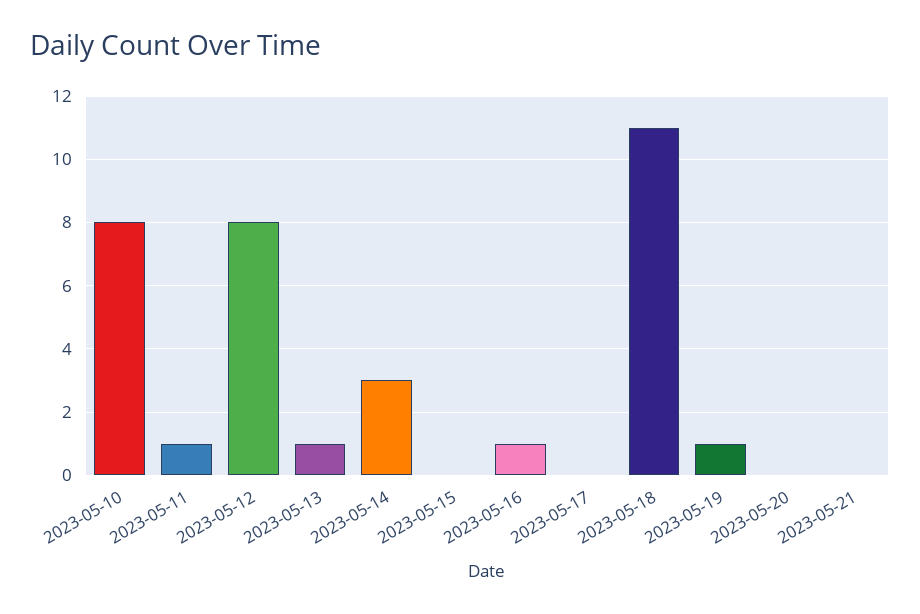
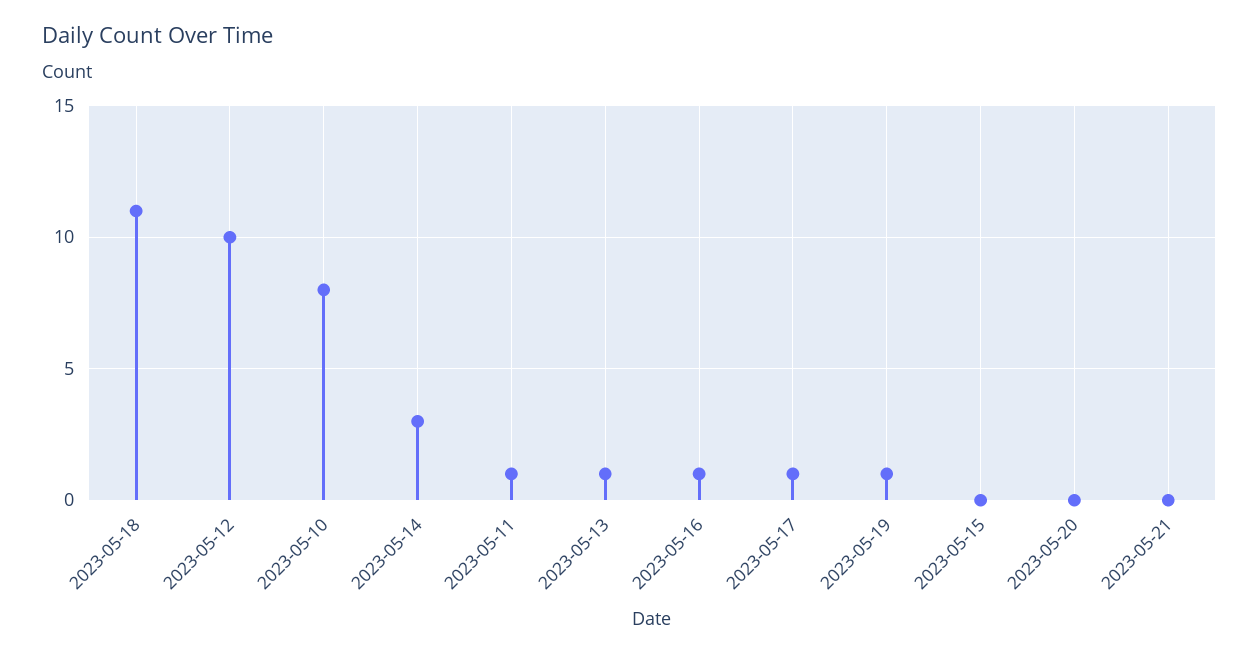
  {
    "2023-05-10": 8,
    "2023-05-11": 1,
-   "2023-05-12": 8,
+   "2023-05-12": 10,
    "2023-05-13": 1,
    "2023-05-14": 3,
    "2023-05-15": 0,
    "2023-05-16": 1,
-   "2023-05-17": 0,
+   "2023-05-17": 1,
    "2023-05-18": 11,
    "2023-05-19": 1,
    "2023-05-20": 0,
    "2023-05-21": 0
  }

